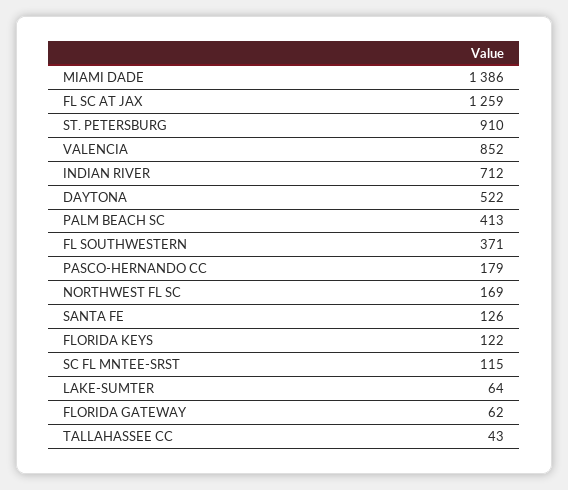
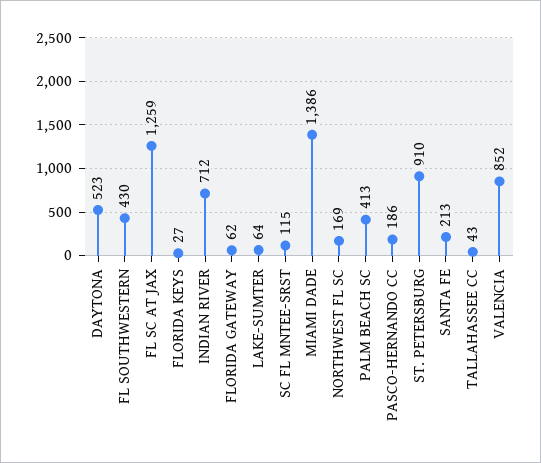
  {
    "MIAMI DADE": 1386,
    "FL SC AT JAX": 1259,
    "ST. PETERSBURG": 910,
    "VALENCIA": 852,
    "INDIAN RIVER": 712,
-   "DAYTONA": 522,
+   "DAYTONA": 523,
    "PALM BEACH SC": 413,
-   "FL SOUTHWESTERN": 371,
+   "FL SOUTHWESTERN": 430,
-   "PASCO-HERNANDO CC": 179,
+   "PASCO-HERNANDO CC": 186,
    "NORTHWEST FL SC": 169,
-   "SANTA FE": 126,
+   "SANTA FE": 213,
-   "FLORIDA KEYS": 122,
+   "FLORIDA KEYS": 27,
    "SC FL MNTEE-SRST": 115,
    "LAKE-SUMTER": 64,
    "FLORIDA GATEWAY": 62,
    "TALLAHASSEE CC": 43
  }

